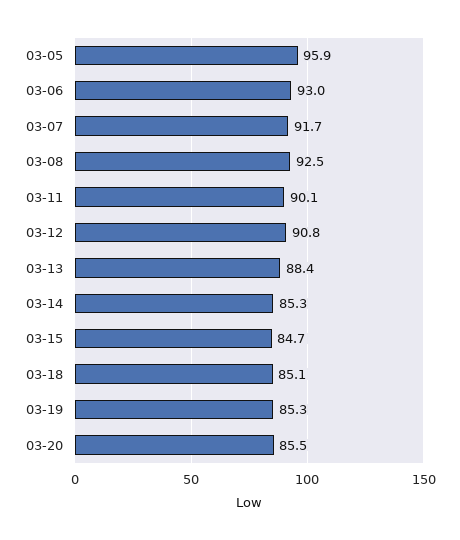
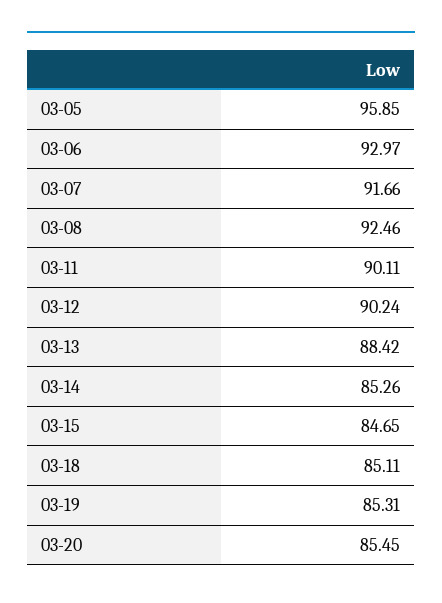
  {
    "03-05": 95.85,
    "03-06": 92.97,
    "03-07": 91.66,
    "03-08": 92.46,
    "03-11": 90.11,
-   "03-12": 90.8,
+   "03-12": 90.24,
    "03-13": 88.42,
    "03-14": 85.26,
    "03-15": 84.65,
    "03-18": 85.11,
    "03-19": 85.31,
    "03-20": 85.45
  }

